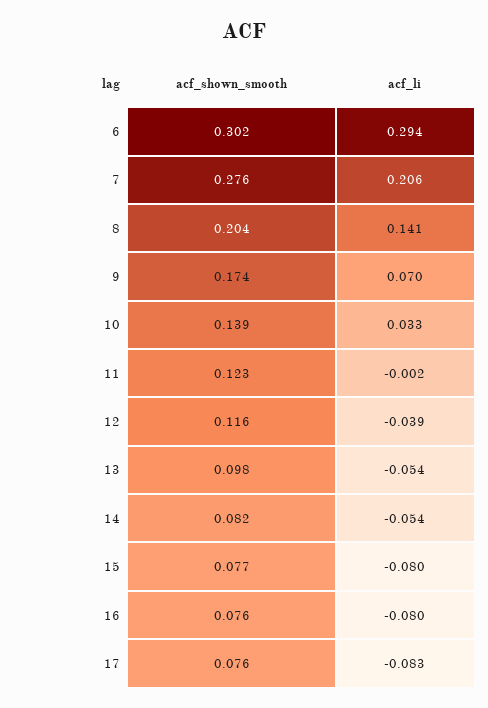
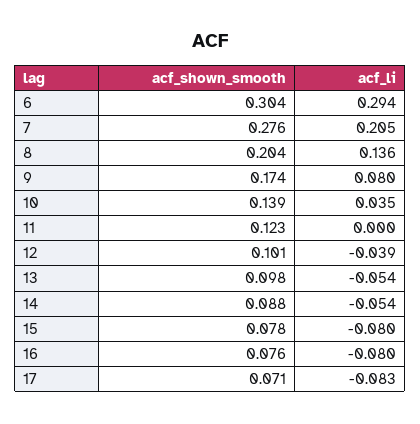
  {
    "acf_shown_smooth": {
-     "6": 0.302,
+     "6": 0.304,
      "7": 0.276,
      "8": 0.204,
      "9": 0.174,
      "10": 0.139,
      "11": 0.123,
-     "12": 0.116,
+     "12": 0.101,
      "13": 0.098,
-     "14": 0.082,
+     "14": 0.088,
-     "15": 0.077,
+     "15": 0.078,
      "16": 0.076,
-     "17": 0.076
+     "17": 0.071
    },
    "acf_li": {
      "6": 0.294,
-     "7": 0.206,
+     "7": 0.205,
-     "8": 0.141,
+     "8": 0.136,
-     "9": 0.07,
+     "9": 0.08,
-     "10": 0.033,
+     "10": 0.035,
-     "11": -0.002,
+     "11": 0,
      "12": -0.039,
      "13": -0.054,
      "14": -0.054,
      "15": -0.08,
      "16": -0.08,
      "17": -0.083
    }
  }

